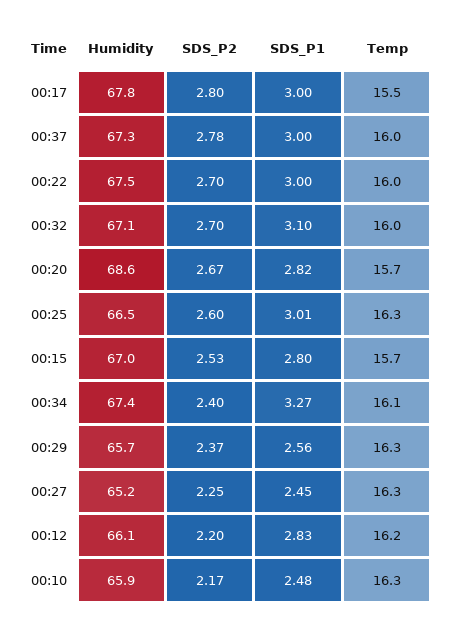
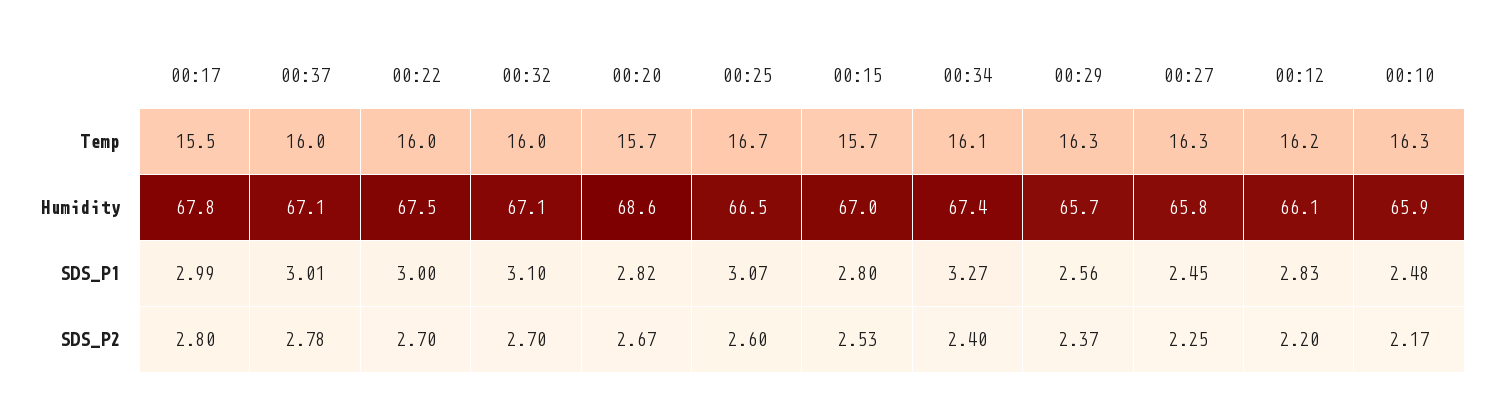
  {
    "Humidity": {
      "00:17": 67.8,
-     "00:37": 67.3,
+     "00:37": 67.1,
      "00:22": 67.5,
      "00:32": 67.1,
      "00:20": 68.6,
      "00:25": 66.5,
      "00:15": 67,
      "00:34": 67.4,
      "00:29": 65.7,
-     "00:27": 65.2,
+     "00:27": 65.8,
      "00:12": 66.1,
      "00:10": 65.9
    },
    "SDS_P2": {
      "00:17": 2.8,
      "00:37": 2.78,
      "00:22": 2.7,
      "00:32": 2.7,
      "00:20": 2.67,
      "00:25": 2.6,
      "00:15": 2.53,
      "00:34": 2.4,
      "00:29": 2.37,
      "00:27": 2.25,
      "00:12": 2.2,
      "00:10": 2.17
    },
    "SDS_P1": {
-     "00:17": 3,
+     "00:17": 2.99,
-     "00:37": 3,
+     "00:37": 3.01,
      "00:22": 3,
      "00:32": 3.1,
      "00:20": 2.82,
-     "00:25": 3.01,
+     "00:25": 3.07,
      "00:15": 2.8,
      "00:34": 3.27,
      "00:29": 2.56,
      "00:27": 2.45,
      "00:12": 2.83,
      "00:10": 2.48
    },
    "Temp": {
      "00:17": 15.5,
      "00:37": 16,
      "00:22": 16,
      "00:32": 16,
      "00:20": 15.7,
-     "00:25": 16.3,
+     "00:25": 16.7,
      "00:15": 15.7,
      "00:34": 16.1,
      "00:29": 16.3,
      "00:27": 16.3,
      "00:12": 16.2,
      "00:10": 16.3
    }
  }

